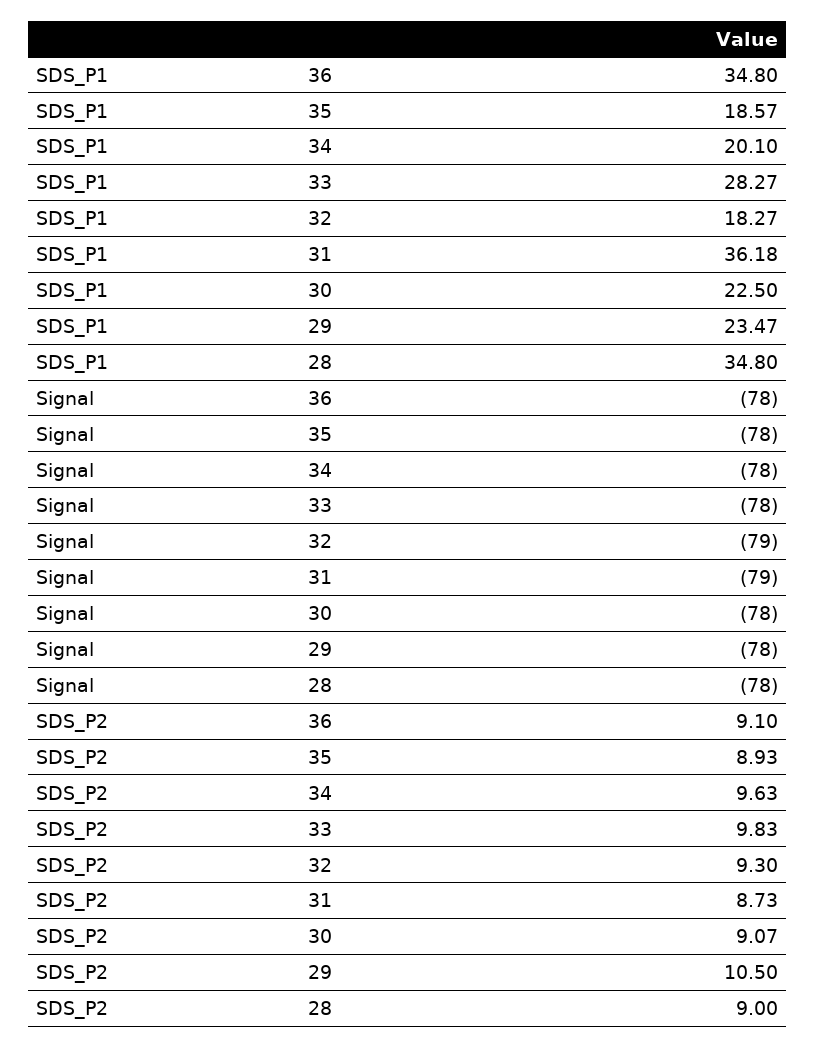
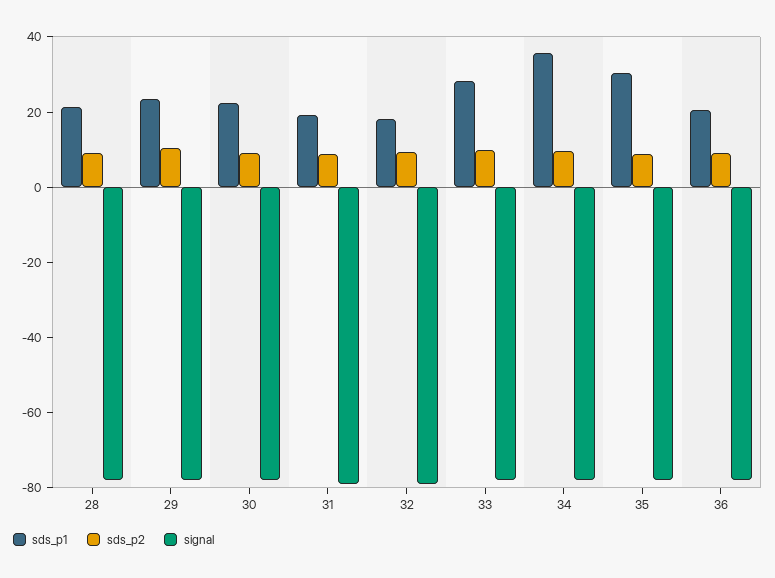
  {
    "SDS_P1": {
-     "36": 34.8,
+     "36": 20,
-     "35": 18.57,
+     "35": 30,
-     "34": 20.1,
+     "34": 35,
      "33": 28.27,
      "32": 18.27,
-     "31": 36.18,
+     "31": 20,
      "30": 22.5,
      "29": 23.47,
-     "28": 34.8
+     "28": 20
    },
    "Signal": {
      "36": -78,
      "35": -78,
      "34": -78,
      "33": -78,
      "32": -79,
      "31": -79,
      "30": -78,
      "29": -78,
      "28": -78
    },
    "SDS_P2": {
      "36": 9.1,
      "35": 8.93,
      "34": 9.63,
      "33": 9.83,
      "32": 9.3,
      "31": 8.73,
      "30": 9.07,
      "29": 10.5,
      "28": 9
    }
  }

